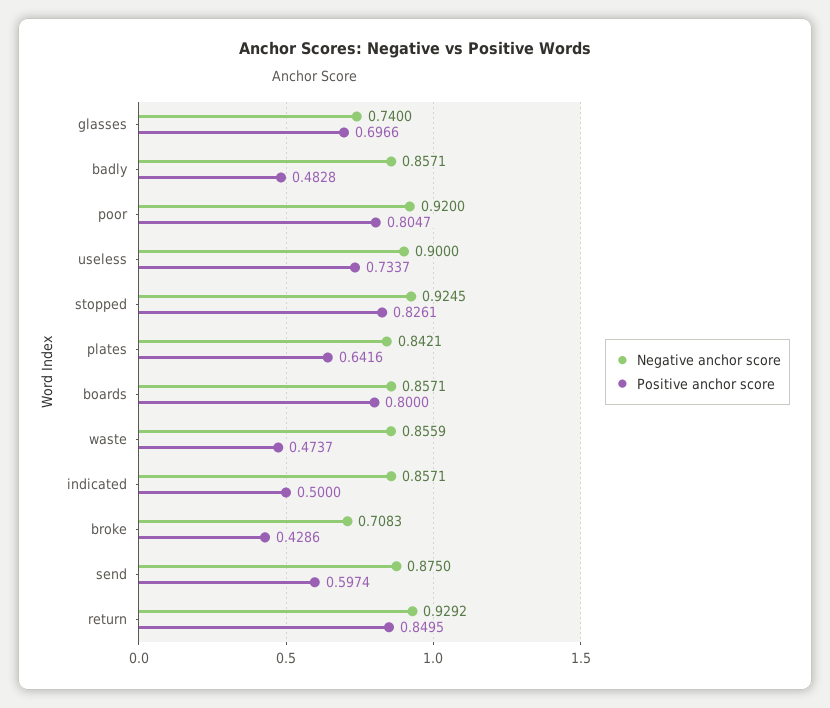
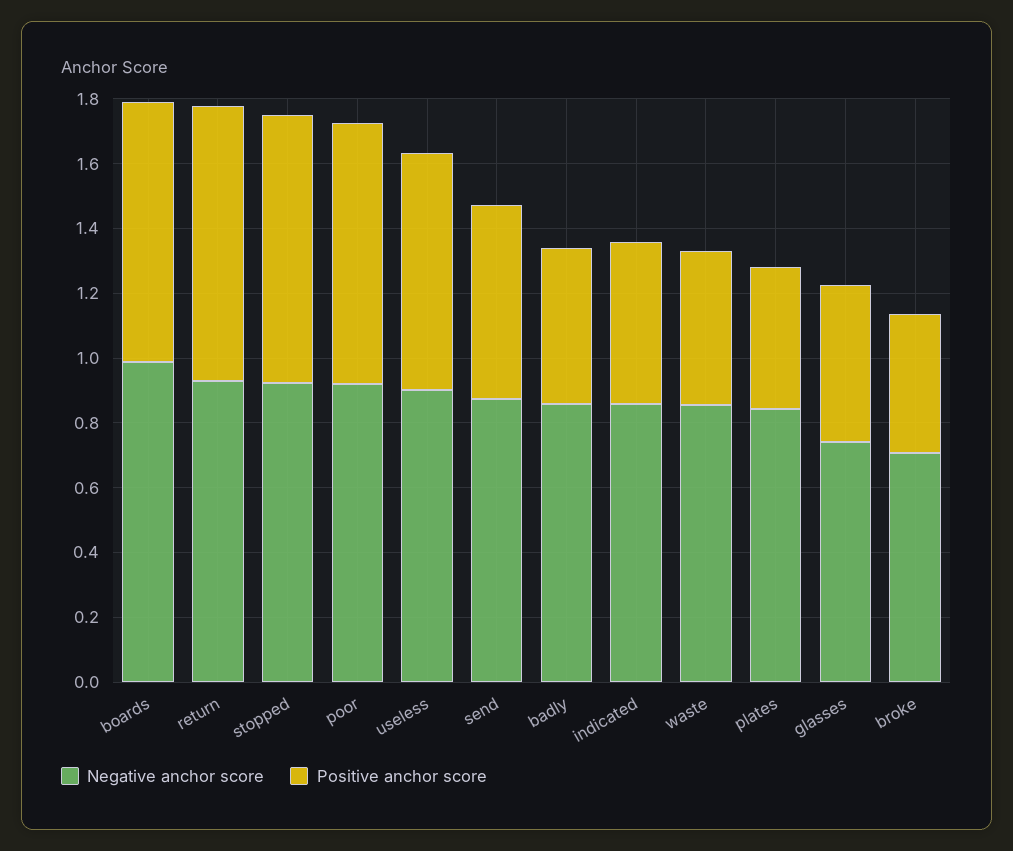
  {
    "Negative anchor score": {
      "glasses": 0.74,
      "badly": 0.8571,
      "poor": 0.92,
      "useless": 0.9,
      "stopped": 0.9245,
      "plates": 0.8421,
-     "boards": 0.8571,
+     "boards": 1,
      "waste": 0.8559,
      "indicated": 0.8571,
      "broke": 0.7083,
      "send": 0.875,
      "return": 0.9292
    },
    "Positive anchor score": {
-     "glasses": 0.6966,
+     "glasses": 0.5,
      "badly": 0.4828,
      "poor": 0.8047,
      "useless": 0.7337,
      "stopped": 0.8261,
-     "plates": 0.6416,
+     "plates": 0.45,
      "boards": 0.8,
      "waste": 0.4737,
      "indicated": 0.5,
      "broke": 0.4286,
      "send": 0.5974,
      "return": 0.8495
    }
  }

